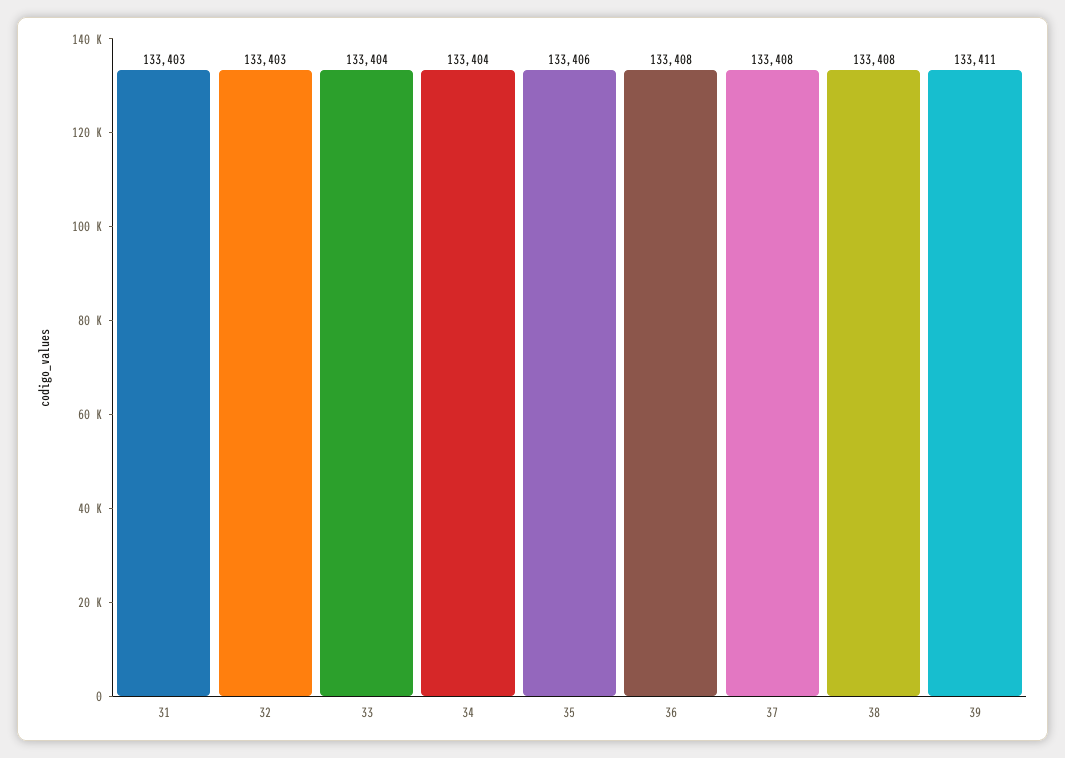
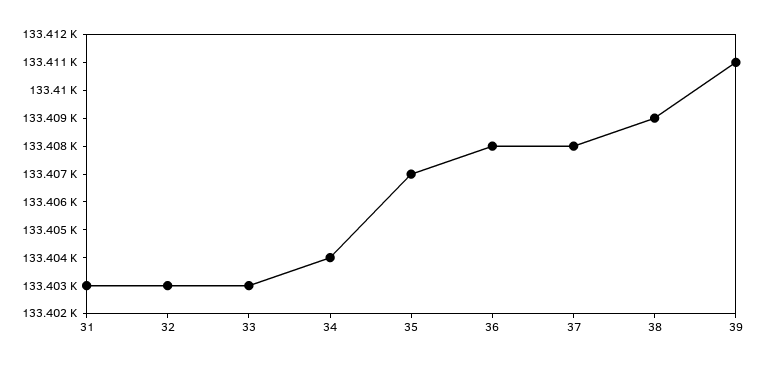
  {
    "31": 133403,
    "32": 133403,
-   "33": 133404,
+   "33": 133403,
    "34": 133404,
-   "35": 133406,
+   "35": 133407,
    "36": 133408,
    "37": 133408,
-   "38": 133408,
+   "38": 133409,
    "39": 133411
  }

